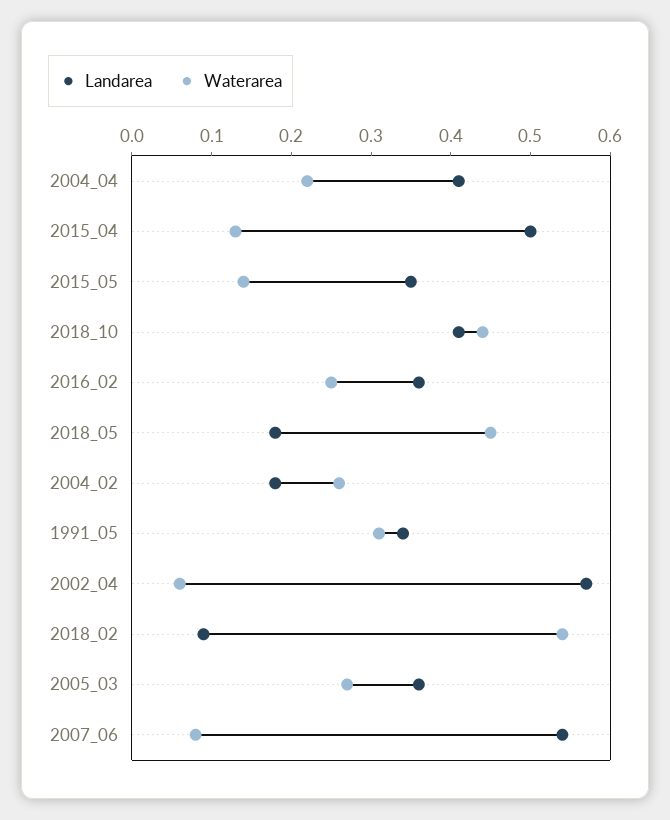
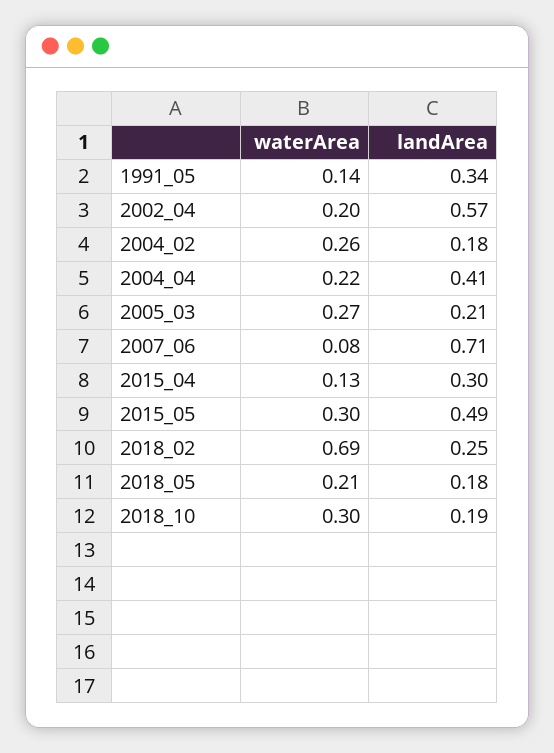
  {
    "Landarea": {
      "2004_04": 0.41,
-     "2015_04": 0.5,
+     "2015_04": 0.3,
-     "2015_05": 0.35,
+     "2015_05": 0.49,
-     "2018_10": 0.4,
+     "2018_10": 0.19,
-     "2016_02": 0.35,
      "2018_05": 0.18,
      "2004_02": 0.18,
      "1991_05": 0.34,
      "2002_04": 0.57,
-     "2018_02": 0.1,
+     "2018_02": 0.25,
-     "2005_03": 0.35,
+     "2005_03": 0.21,
-     "2007_06": 0.55
+     "2007_06": 0.71
    },
    "Waterarea": {
      "2004_04": 0.22,
      "2015_04": 0.13,
-     "2015_05": 0.15,
+     "2015_05": 0.3,
-     "2018_10": 0.45,
+     "2018_10": 0.3,
-     "2016_02": 0.25,
-     "2018_05": 0.45,
+     "2018_05": 0.21,
      "2004_02": 0.26,
-     "1991_05": 0.3,
+     "1991_05": 0.14,
-     "2002_04": 0.05,
+     "2002_04": 0.2,
-     "2018_02": 0.55,
+     "2018_02": 0.69,
      "2005_03": 0.27,
      "2007_06": 0.08
    }
  }

